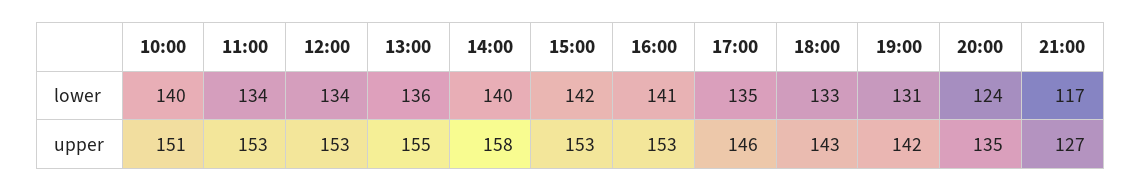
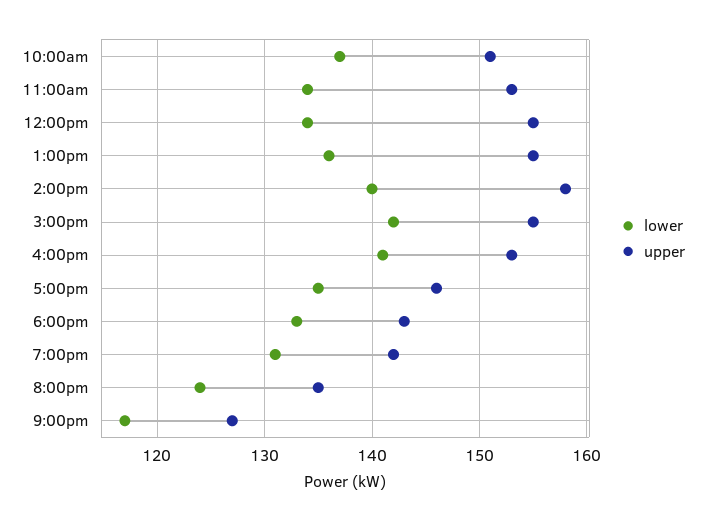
  {
    "lower": {
-     "10:00": 140,
+     "10:00": 137,
      "11:00": 134,
      "12:00": 134,
      "13:00": 136,
      "14:00": 140,
      "15:00": 142,
      "16:00": 141,
      "17:00": 135,
      "18:00": 133,
      "19:00": 131,
      "20:00": 124,
      "21:00": 117
    },
    "upper": {
      "10:00": 151,
      "11:00": 153,
-     "12:00": 153,
+     "12:00": 155,
      "13:00": 155,
      "14:00": 158,
-     "15:00": 153,
+     "15:00": 155,
      "16:00": 153,
      "17:00": 146,
      "18:00": 143,
      "19:00": 142,
      "20:00": 135,
      "21:00": 127
    }
  }

